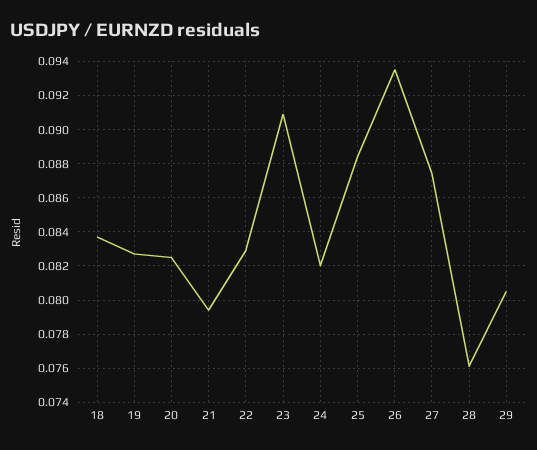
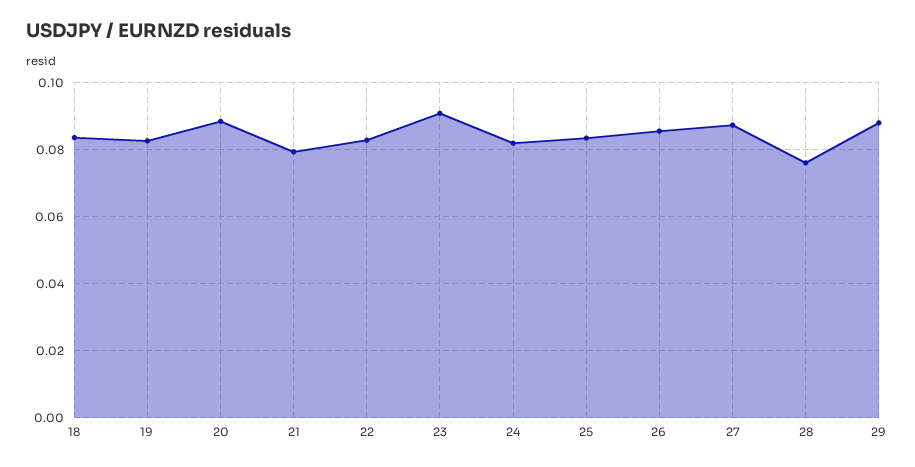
  {
    "18": 0.0835,
    "19": 0.0825,
-   "20": 0.0825,
+   "20": 0.088,
    "21": 0.0795,
    "22": 0.083,
    "23": 0.091,
    "24": 0.082,
-   "25": 0.0885,
+   "25": 0.084,
-   "26": 0.0935,
+   "26": 0.086,
    "27": 0.0875,
    "28": 0.076,
-   "29": 0.0805
+   "29": 0.088
  }

